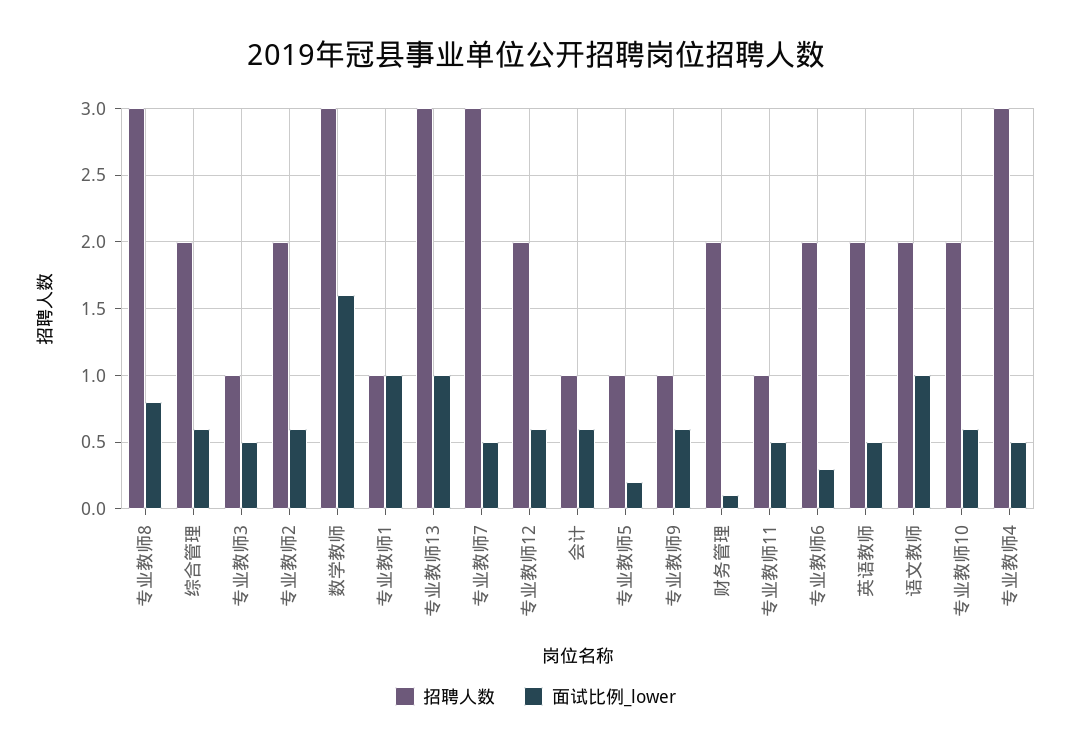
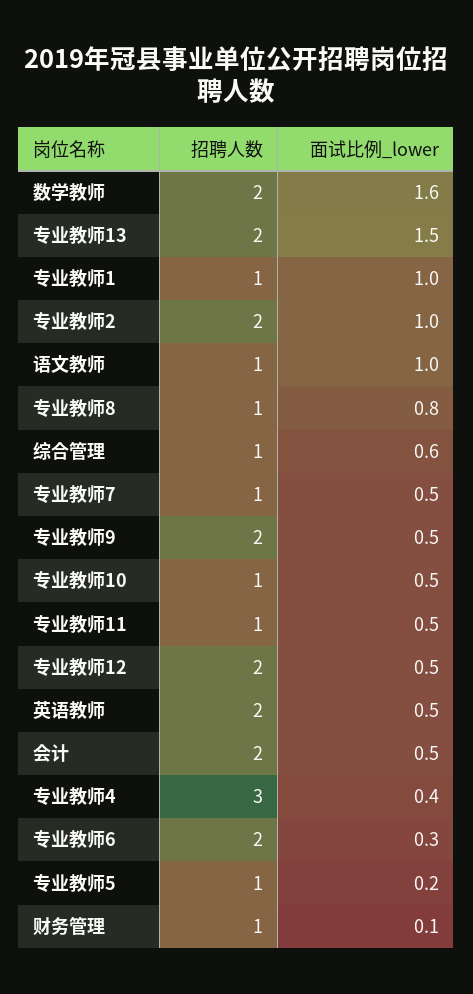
  {
    "招聘人数": {
-     "专业教师8": 3,
+     "专业教师8": 1,
-     "综合管理": 2,
+     "综合管理": 1,
-     "专业教师3": 1,
      "专业教师2": 2,
-     "数学教师": 3,
+     "数学教师": 2,
      "专业教师1": 1,
-     "专业教师13": 3,
+     "专业教师13": 2,
-     "专业教师7": 3,
+     "专业教师7": 1,
      "专业教师12": 2,
-     "会计": 1,
+     "会计": 2,
      "专业教师5": 1,
-     "专业教师9": 1,
+     "专业教师9": 2,
-     "财务管理": 2,
+     "财务管理": 1,
      "专业教师11": 1,
      "专业教师6": 2,
      "英语教师": 2,
-     "语文教师": 2,
+     "语文教师": 1,
-     "专业教师10": 2,
+     "专业教师10": 1,
      "专业教师4": 3
    },
    "面试比例_lower": {
      "专业教师8": 0.8,
      "综合管理": 0.6,
-     "专业教师3": 0.5,
-     "专业教师2": 0.6,
+     "专业教师2": 1,
      "数学教师": 1.6,
      "专业教师1": 1,
-     "专业教师13": 1,
+     "专业教师13": 1.5,
      "专业教师7": 0.5,
-     "专业教师12": 0.6,
+     "专业教师12": 0.5,
-     "会计": 0.6,
+     "会计": 0.5,
      "专业教师5": 0.2,
-     "专业教师9": 0.6,
+     "专业教师9": 0.5,
      "财务管理": 0.1,
      "专业教师11": 0.5,
      "专业教师6": 0.3,
      "英语教师": 0.5,
      "语文教师": 1,
-     "专业教师10": 0.6,
+     "专业教师10": 0.5,
-     "专业教师4": 0.5
+     "专业教师4": 0.4
    }
  }

